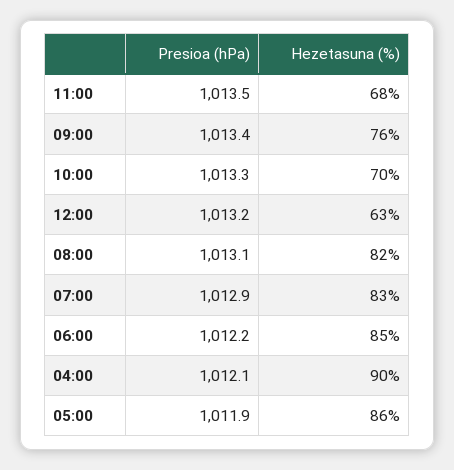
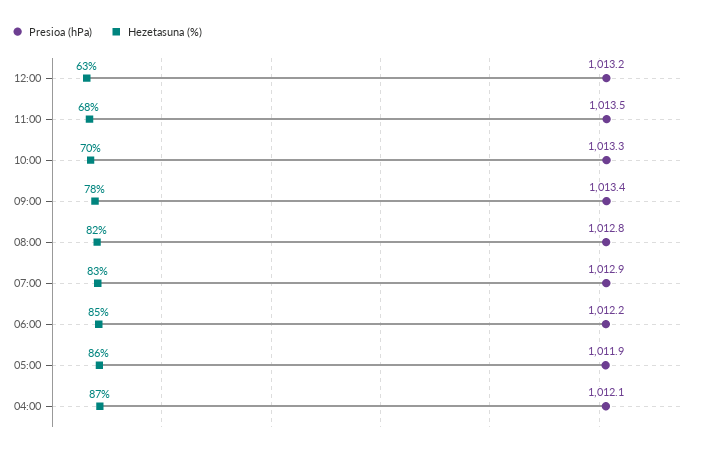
  {
    "Presioa (hPa)": {
      "11:00": 1013.5,
      "09:00": 1013.4,
      "10:00": 1013.3,
      "12:00": 1013.2,
-     "08:00": 1013.1,
+     "08:00": 1012.8,
      "07:00": 1012.9,
      "06:00": 1012.2,
      "04:00": 1012.1,
      "05:00": 1011.9
    },
    "Hezetasuna (%)": {
      "11:00": 68,
-     "09:00": 76,
+     "09:00": 78,
      "10:00": 70,
      "12:00": 63,
      "08:00": 82,
      "07:00": 83,
      "06:00": 85,
-     "04:00": 90,
+     "04:00": 87,
      "05:00": 86
    }
  }

